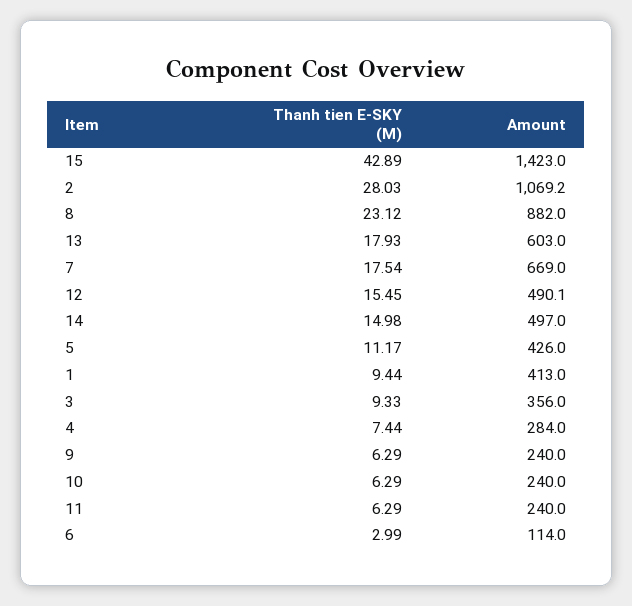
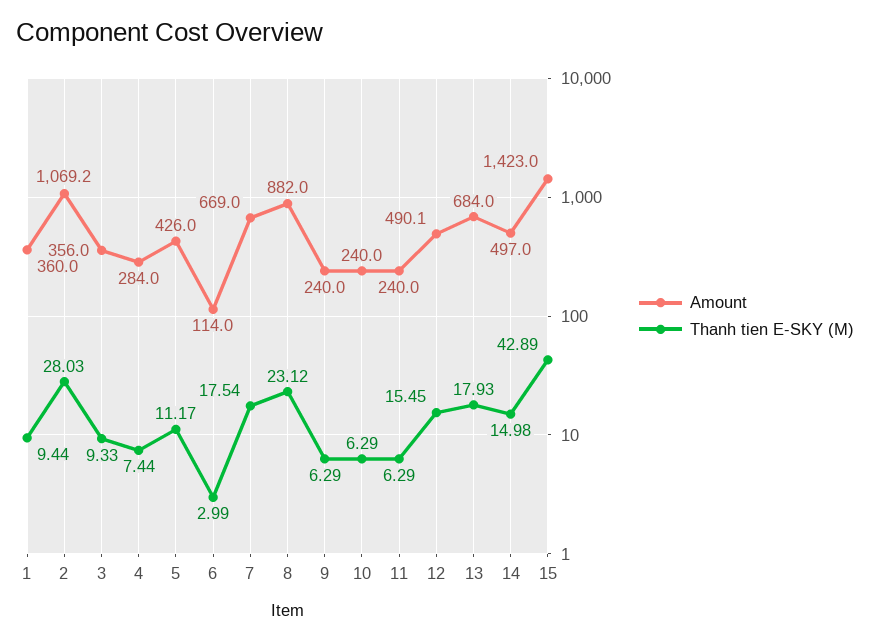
  {
    "Thanh tien E-SKY (M)": {
      "15": 42.89,
      "2": 28.03,
      "8": 23.12,
      "13": 17.93,
      "7": 17.54,
      "12": 15.45,
      "14": 14.98,
      "5": 11.17,
      "1": 9.44,
      "3": 9.33,
      "4": 7.44,
      "9": 6.29,
      "10": 6.29,
      "11": 6.29,
      "6": 2.99
    },
    "Amount": {
      "15": 1423,
      "2": 1069.2,
      "8": 882,
-     "13": 603,
+     "13": 684,
      "7": 669,
      "12": 490.1,
      "14": 497,
      "5": 426,
-     "1": 413,
+     "1": 360,
      "3": 356,
      "4": 284,
      "9": 240,
      "10": 240,
      "11": 240,
      "6": 114
    }
  }

